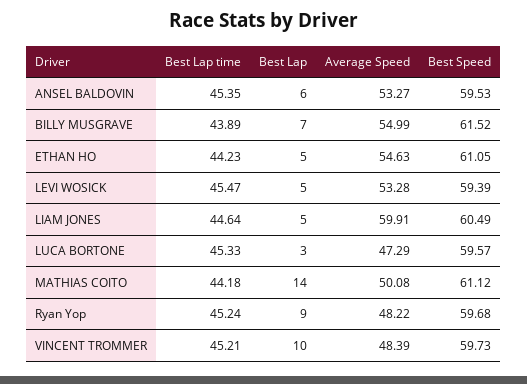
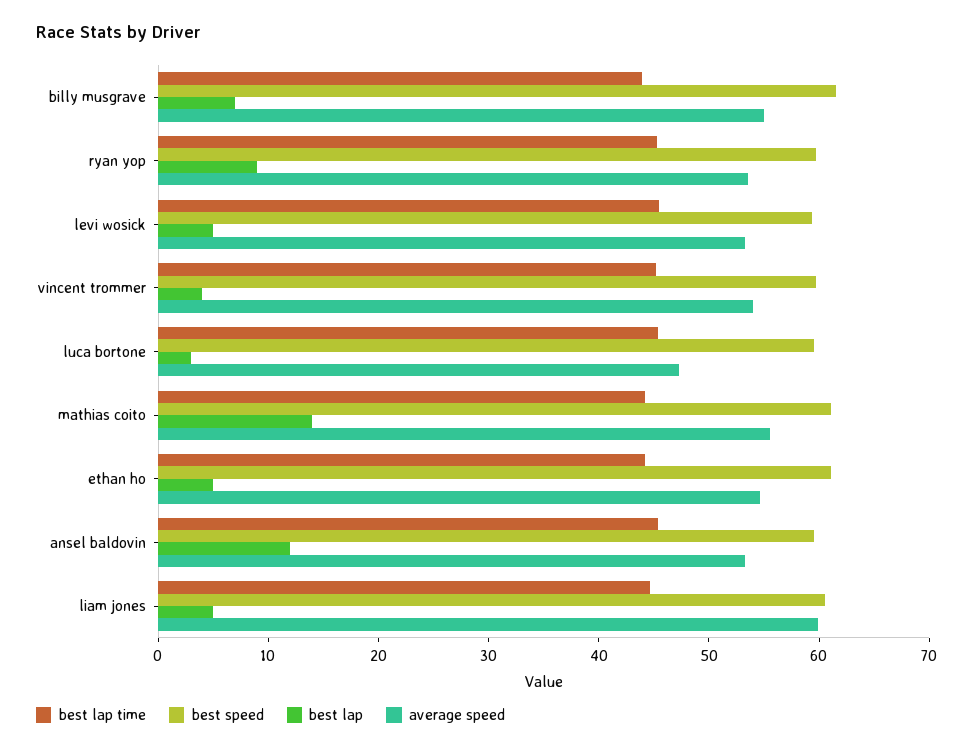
  {
    "Best Lap time": {
      "ANSEL BALDOVIN": 45.35,
      "BILLY MUSGRAVE": 43.89,
      "ETHAN HO": 44.23,
      "LEVI WOSICK": 45.47,
      "LIAM JONES": 44.64,
      "LUCA BORTONE": 45.33,
      "MATHIAS COITO": 44.18,
      "Ryan Yop": 45.24,
      "VINCENT TROMMER": 45.21
    },
    "Best Lap": {
-     "ANSEL BALDOVIN": 6,
+     "ANSEL BALDOVIN": 12,
      "BILLY MUSGRAVE": 7,
      "ETHAN HO": 5,
      "LEVI WOSICK": 5,
      "LIAM JONES": 5,
      "LUCA BORTONE": 3,
      "MATHIAS COITO": 14,
      "Ryan Yop": 9,
-     "VINCENT TROMMER": 10
+     "VINCENT TROMMER": 4
    },
    "Average Speed": {
      "ANSEL BALDOVIN": 53.27,
      "BILLY MUSGRAVE": 54.99,
      "ETHAN HO": 54.63,
      "LEVI WOSICK": 53.28,
      "LIAM JONES": 59.91,
      "LUCA BORTONE": 47.29,
-     "MATHIAS COITO": 50.08,
+     "MATHIAS COITO": 56,
-     "Ryan Yop": 48.22,
+     "Ryan Yop": 54,
-     "VINCENT TROMMER": 48.39
+     "VINCENT TROMMER": 54
    },
    "Best Speed": {
      "ANSEL BALDOVIN": 59.53,
      "BILLY MUSGRAVE": 61.52,
      "ETHAN HO": 61.05,
      "LEVI WOSICK": 59.39,
      "LIAM JONES": 60.49,
      "LUCA BORTONE": 59.57,
      "MATHIAS COITO": 61.12,
      "Ryan Yop": 59.68,
      "VINCENT TROMMER": 59.73
    }
  }

